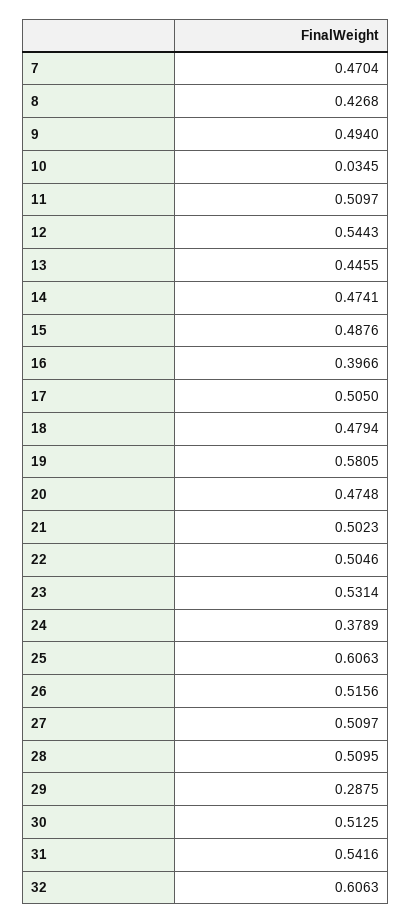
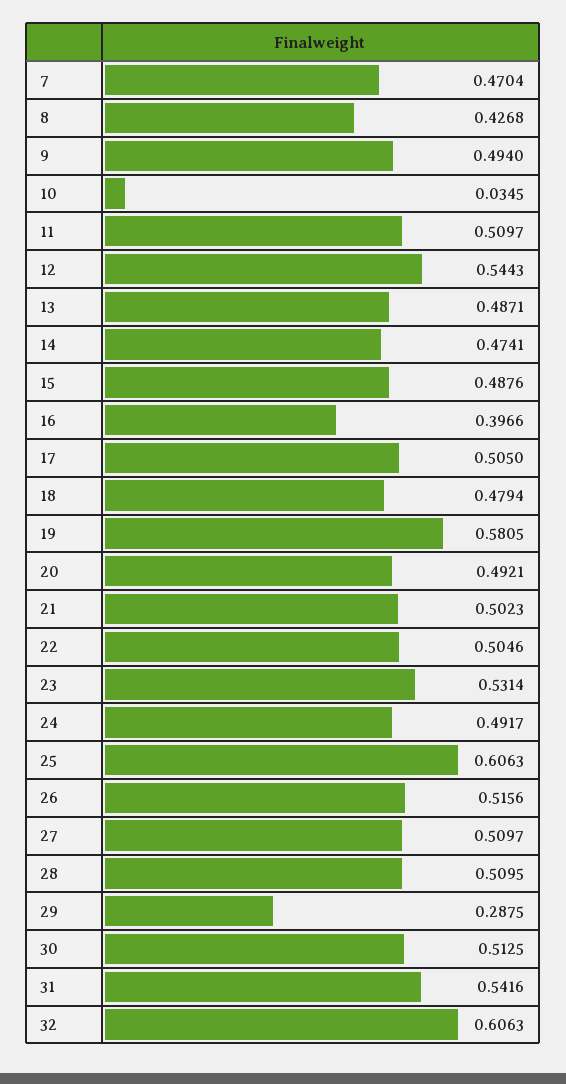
  {
    "7": 0.4704,
    "8": 0.4268,
    "9": 0.494,
    "10": 0.0345,
    "11": 0.5097,
    "12": 0.5443,
-   "13": 0.4455,
+   "13": 0.4871,
    "14": 0.4741,
    "15": 0.4876,
    "16": 0.3966,
    "17": 0.505,
    "18": 0.4794,
    "19": 0.5805,
-   "20": 0.4748,
+   "20": 0.4921,
    "21": 0.5023,
    "22": 0.5046,
    "23": 0.5314,
-   "24": 0.3789,
+   "24": 0.4917,
    "25": 0.6063,
    "26": 0.5156,
    "27": 0.5097,
    "28": 0.5095,
    "29": 0.2875,
    "30": 0.5125,
    "31": 0.5416,
    "32": 0.6063
  }

